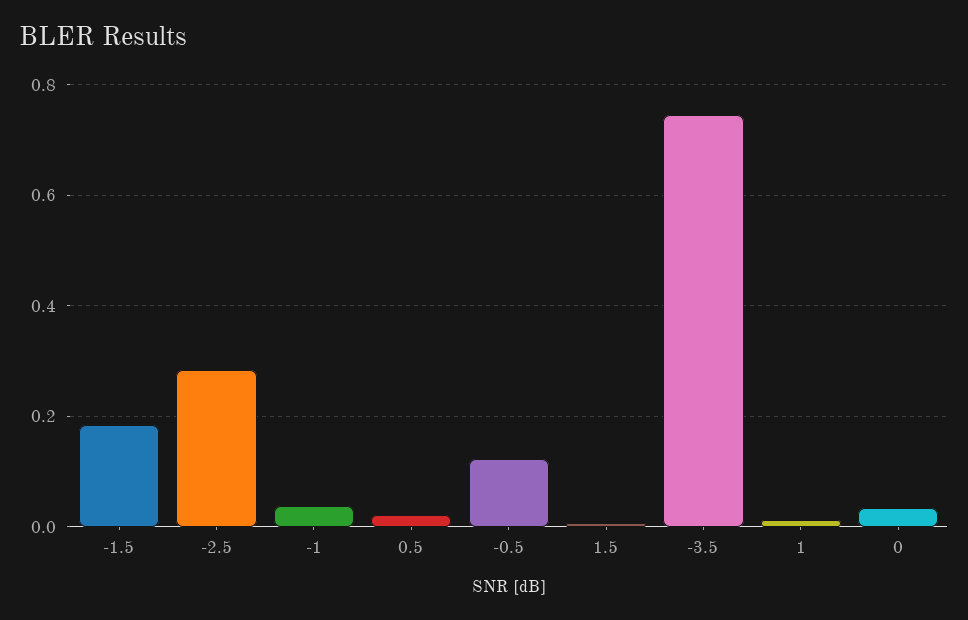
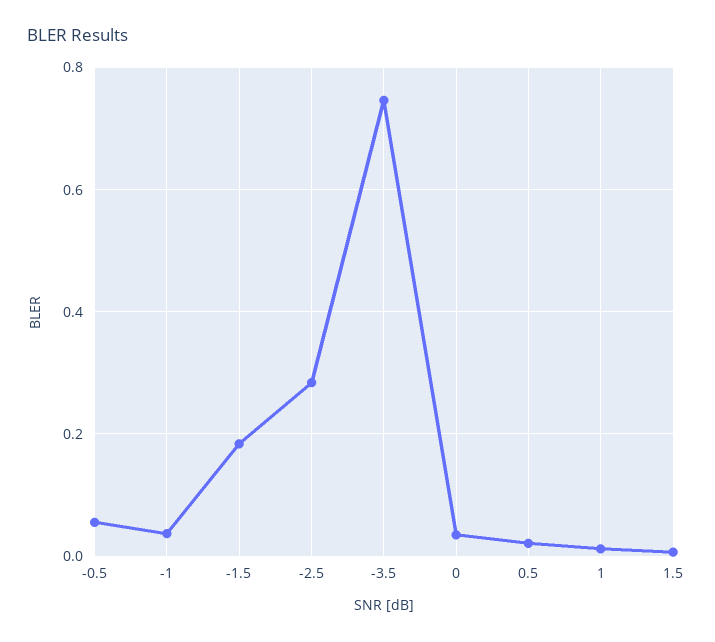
  {
    "-1.5": 0.18,
    "-2.5": 0.28,
    "-1": 0.04,
    "0.5": 0.02,
-   "-0.5": 0.12,
+   "-0.5": 0.06,
    "1.5": 0,
    "-3.5": 0.74,
    "1": 0.02,
    "0": 0.04
  }

